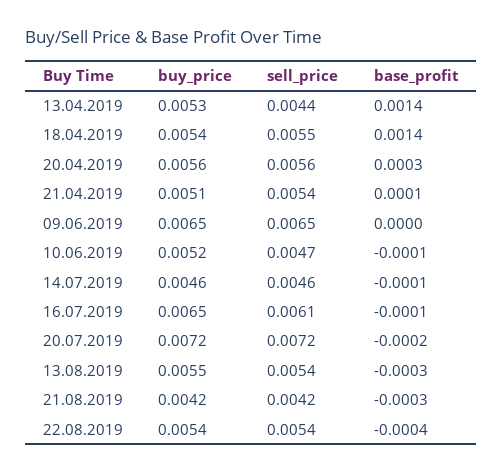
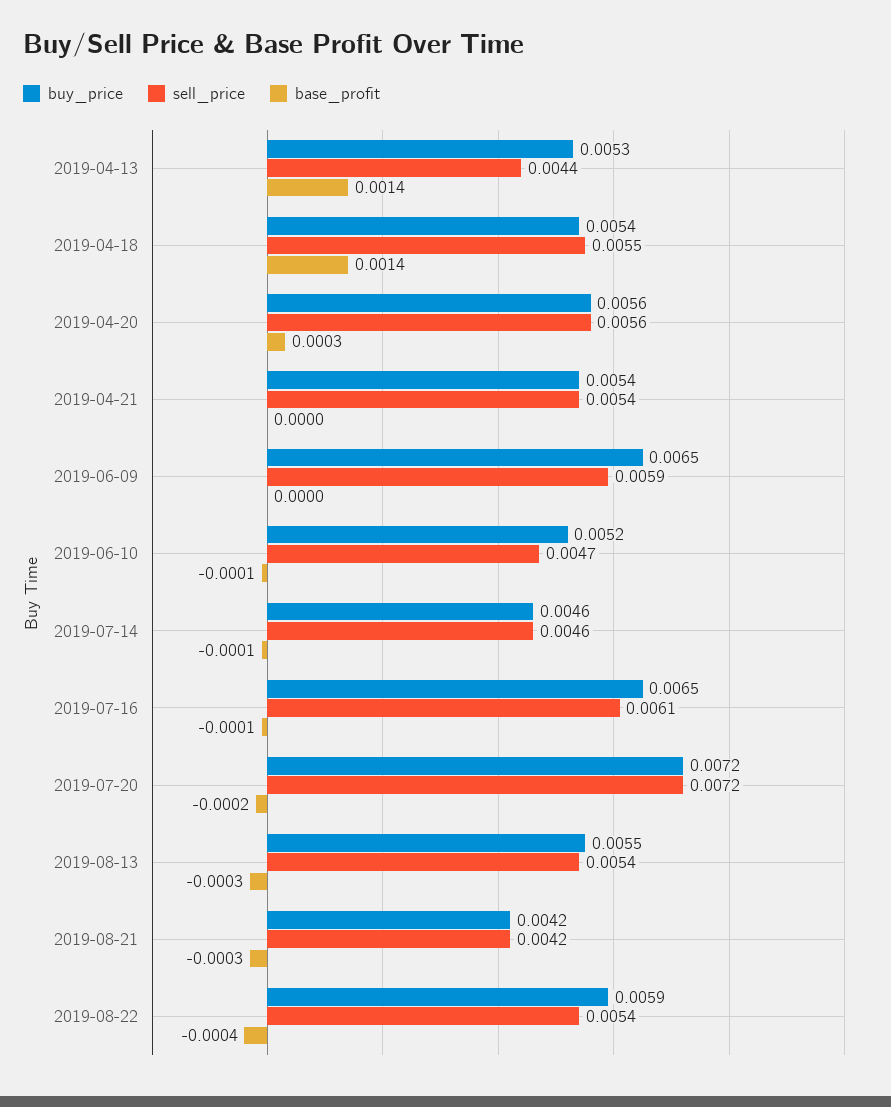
  {
    "buy_price": {
      "13.04.2019": 0.0053,
      "18.04.2019": 0.0054,
      "20.04.2019": 0.0056,
-     "21.04.2019": 0.0051,
+     "21.04.2019": 0.0054,
      "09.06.2019": 0.0065,
      "10.06.2019": 0.0052,
      "14.07.2019": 0.0046,
      "16.07.2019": 0.0065,
      "20.07.2019": 0.0072,
      "13.08.2019": 0.0055,
      "21.08.2019": 0.0042,
-     "22.08.2019": 0.0054
+     "22.08.2019": 0.0059
    },
    "sell_price": {
      "13.04.2019": 0.0044,
      "18.04.2019": 0.0055,
      "20.04.2019": 0.0056,
      "21.04.2019": 0.0054,
-     "09.06.2019": 0.0065,
+     "09.06.2019": 0.0059,
      "10.06.2019": 0.0047,
      "14.07.2019": 0.0046,
      "16.07.2019": 0.0061,
      "20.07.2019": 0.0072,
      "13.08.2019": 0.0054,
      "21.08.2019": 0.0042,
      "22.08.2019": 0.0054
    },
    "base_profit": {
      "13.04.2019": 0.0014,
      "18.04.2019": 0.0014,
      "20.04.2019": 0.0003,
-     "21.04.2019": 0.0001,
+     "21.04.2019": 0,
      "09.06.2019": 0,
      "10.06.2019": -0.0001,
      "14.07.2019": -0.0001,
      "16.07.2019": -0.0001,
      "20.07.2019": -0.0002,
      "13.08.2019": -0.0003,
      "21.08.2019": -0.0003,
      "22.08.2019": -0.0004
    }
  }

